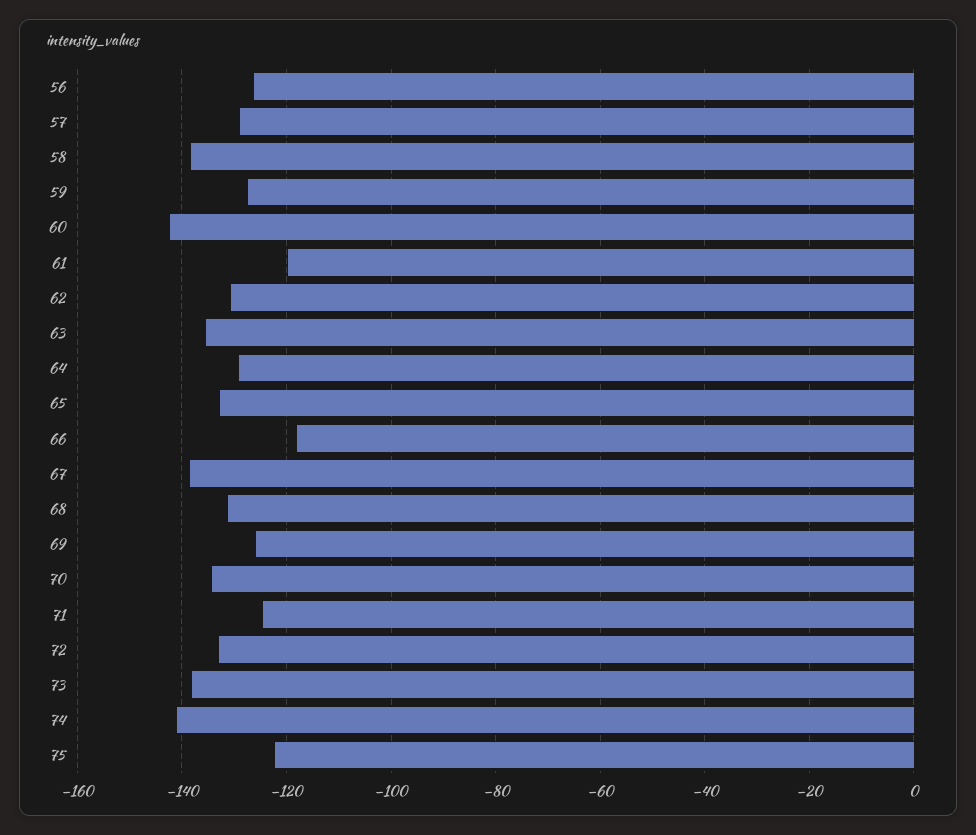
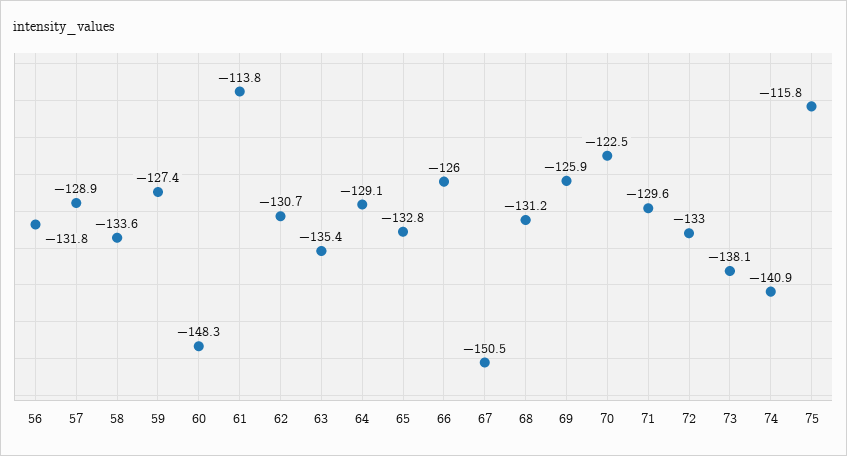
  {
-   "56": -126,
+   "56": -131.8,
    "57": -128.9,
-   "58": -138,
+   "58": -133.6,
    "59": -127.4,
-   "60": -142,
+   "60": -148.3,
-   "61": -120,
+   "61": -113.8,
    "62": -130.7,
    "63": -135.4,
    "64": -129.1,
    "65": -132.8,
-   "66": -118,
+   "66": -126,
-   "67": -138,
+   "67": -150.5,
    "68": -131.2,
    "69": -125.9,
-   "70": -134,
+   "70": -122.5,
-   "71": -124,
+   "71": -129.6,
    "72": -133,
    "73": -138.1,
    "74": -140.9,
-   "75": -122
+   "75": -115.8
  }

